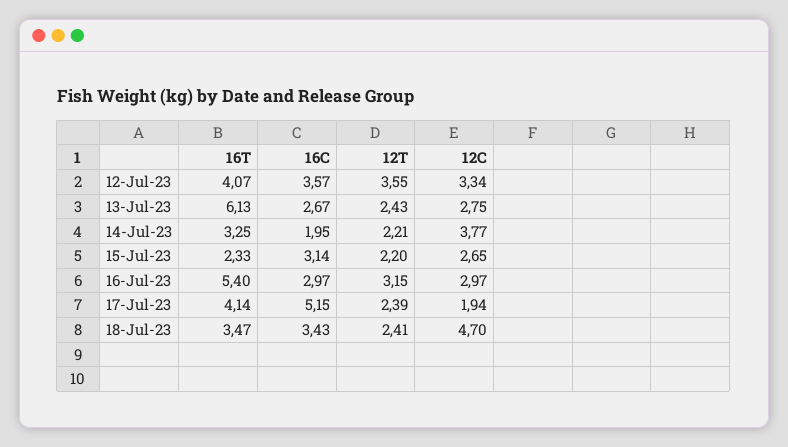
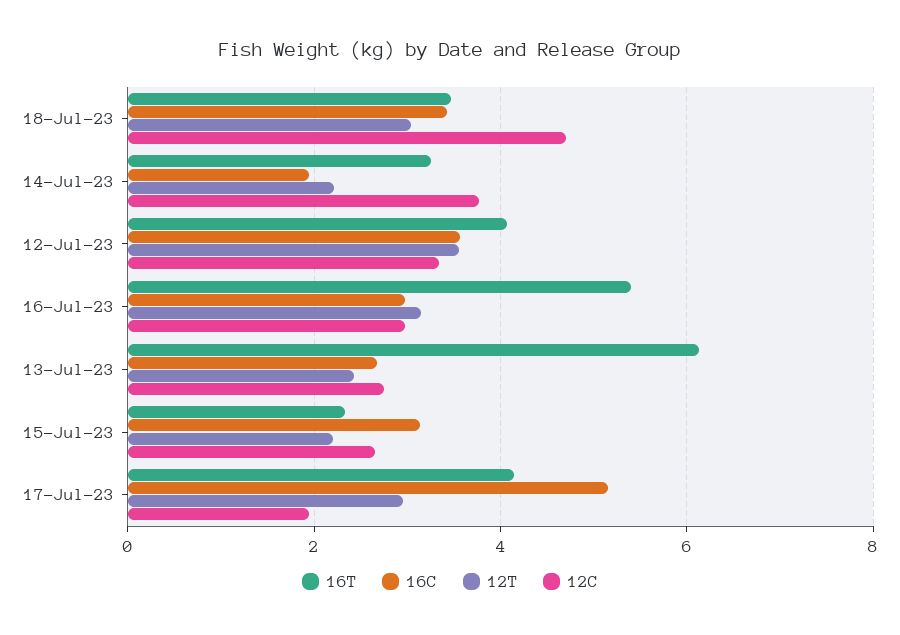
  {
    "16T": {
      "12-Jul-23": 4.07,
      "13-Jul-23": 6.13,
      "14-Jul-23": 3.25,
      "15-Jul-23": 2.33,
      "16-Jul-23": 5.4,
      "17-Jul-23": 4.14,
      "18-Jul-23": 3.47
    },
    "16C": {
      "12-Jul-23": 3.57,
      "13-Jul-23": 2.67,
      "14-Jul-23": 1.95,
      "15-Jul-23": 3.14,
      "16-Jul-23": 2.97,
      "17-Jul-23": 5.15,
      "18-Jul-23": 3.43
    },
    "12T": {
      "12-Jul-23": 3.55,
      "13-Jul-23": 2.43,
      "14-Jul-23": 2.21,
      "15-Jul-23": 2.2,
      "16-Jul-23": 3.15,
-     "17-Jul-23": 2.39,
+     "17-Jul-23": 3,
-     "18-Jul-23": 2.41
+     "18-Jul-23": 3
    },
    "12C": {
      "12-Jul-23": 3.34,
      "13-Jul-23": 2.75,
      "14-Jul-23": 3.77,
      "15-Jul-23": 2.65,
      "16-Jul-23": 2.97,
      "17-Jul-23": 1.94,
      "18-Jul-23": 4.7
    }
  }

